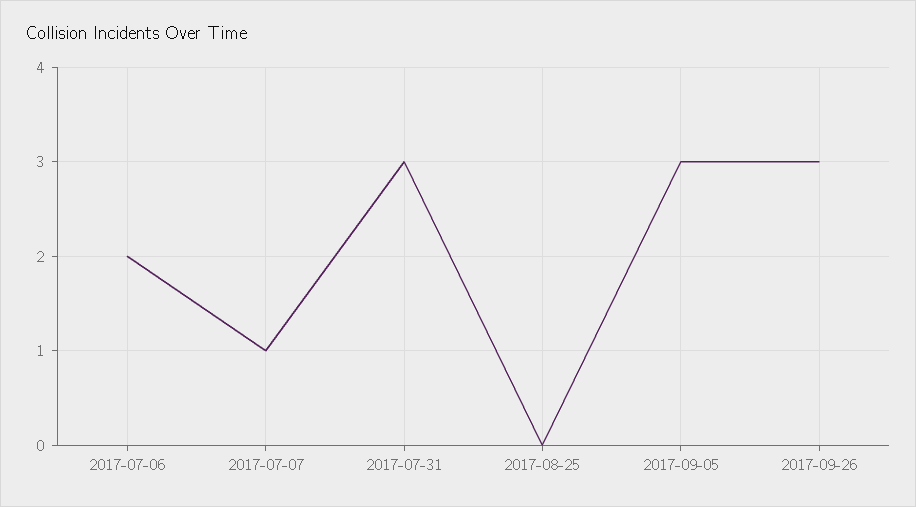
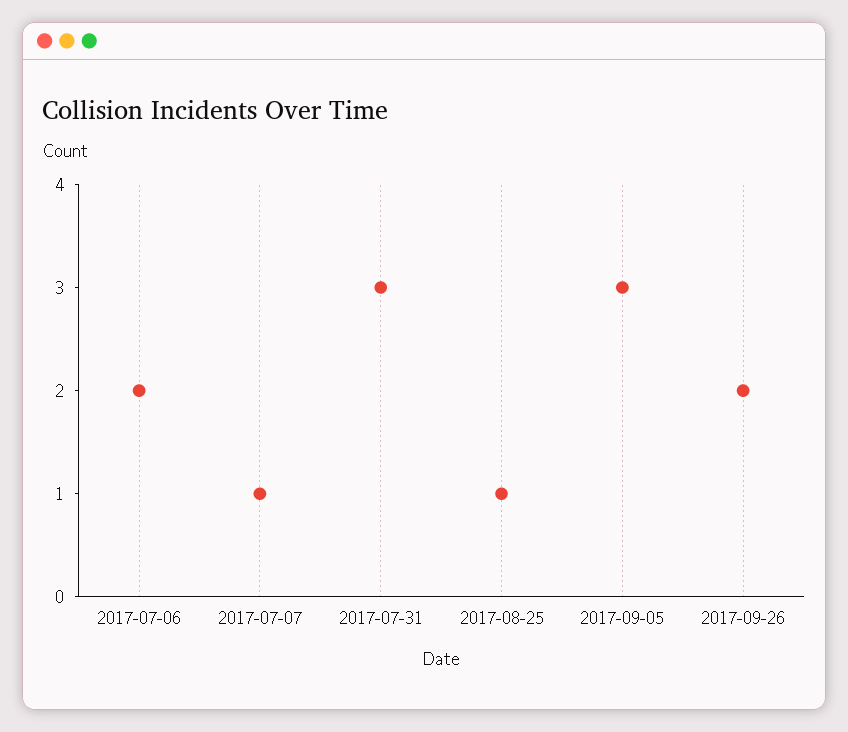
  {
    "2017-07-06": 2,
    "2017-07-07": 1,
    "2017-07-31": 3,
-   "2017-08-25": 0,
+   "2017-08-25": 1,
    "2017-09-05": 3,
-   "2017-09-26": 3
+   "2017-09-26": 2
  }

